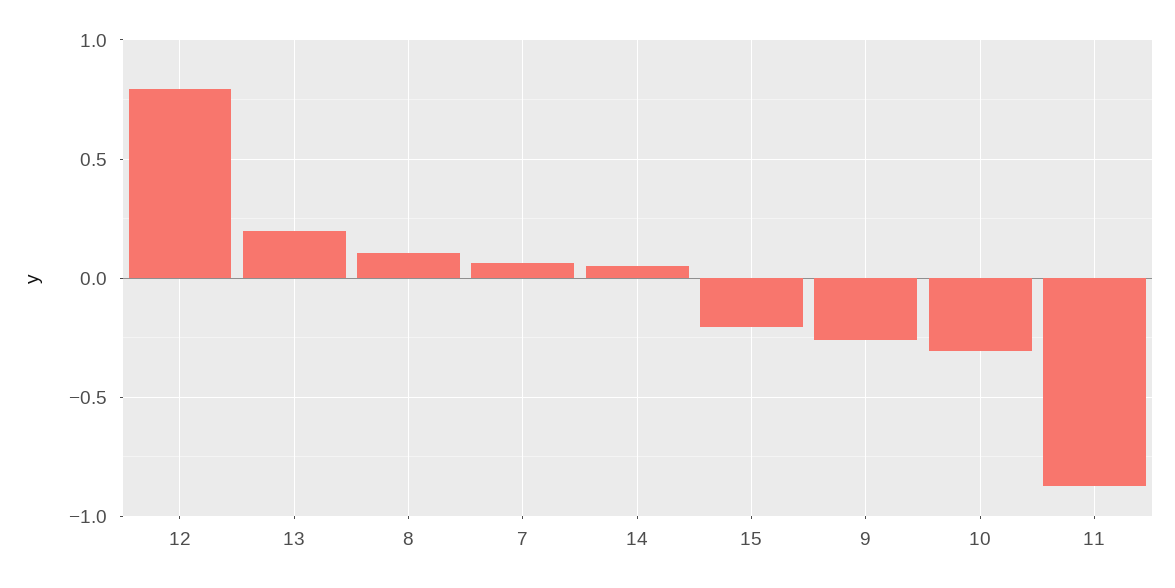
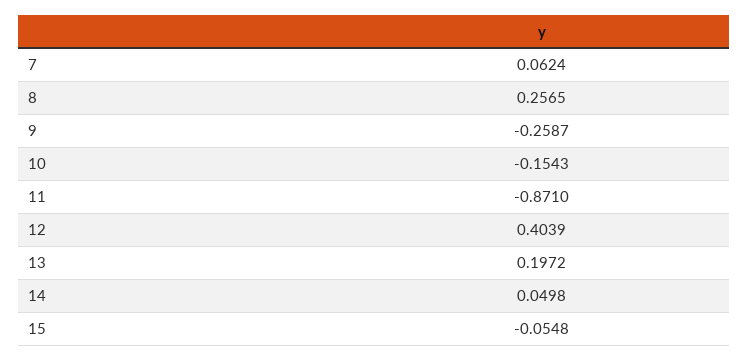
  {
-   "12": 0.8,
+   "12": 0.4039,
    "13": 0.1972,
-   "8": 0.1,
+   "8": 0.2565,
    "7": 0.0624,
    "14": 0.0498,
-   "15": -0.2,
+   "15": -0.0548,
    "9": -0.2587,
-   "10": -0.3,
+   "10": -0.1543,
    "11": -0.871
  }

